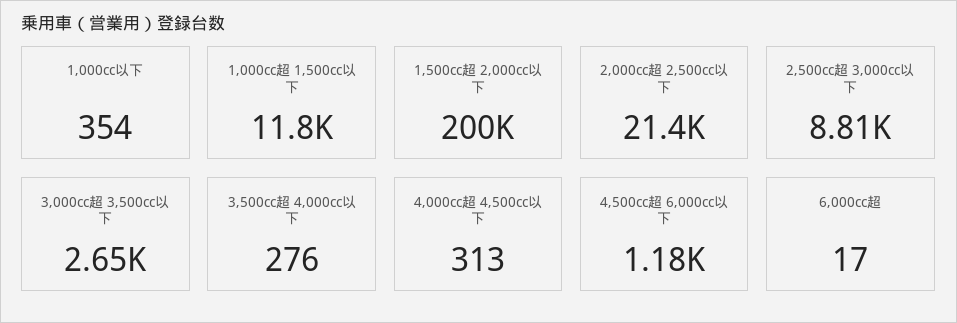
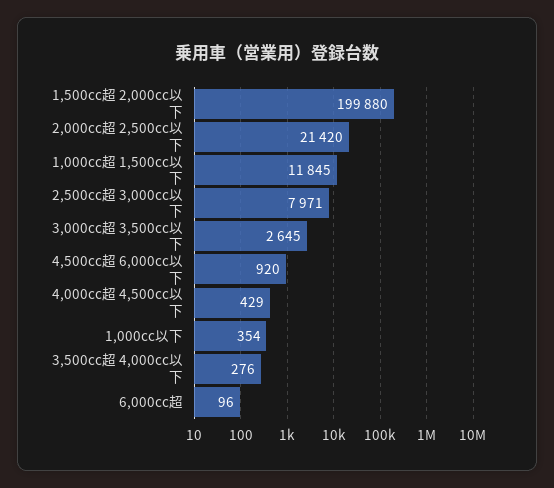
  {
    "1,000cc以下": 354,
    "1,000cc超 1,500cc以下": 11845,
    "1,500cc超 2,000cc以下": 199880,
    "2,000cc超 2,500cc以下": 21420,
-   "2,500cc超 3,000cc以下": 8810,
+   "2,500cc超 3,000cc以下": 7971,
    "3,000cc超 3,500cc以下": 2645,
    "3,500cc超 4,000cc以下": 276,
-   "4,000cc超 4,500cc以下": 313,
+   "4,000cc超 4,500cc以下": 429,
-   "4,500cc超 6,000cc以下": 1180,
+   "4,500cc超 6,000cc以下": 920,
-   "6,000cc超": 17
+   "6,000cc超": 96
  }

